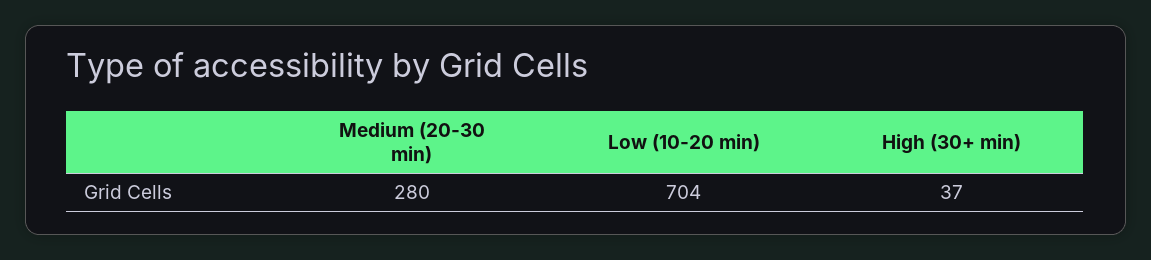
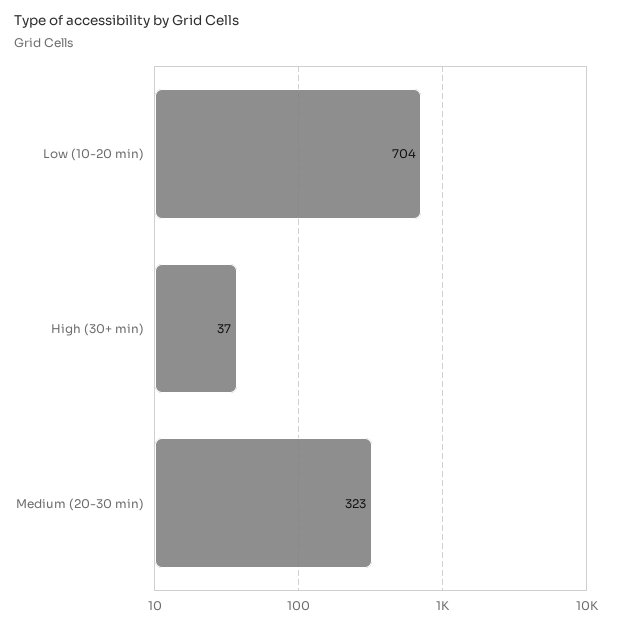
  {
-   "Medium (20-30 min)": 280,
+   "Medium (20-30 min)": 323,
    "Low (10-20 min)": 704,
    "High (30+ min)": 37
  }

